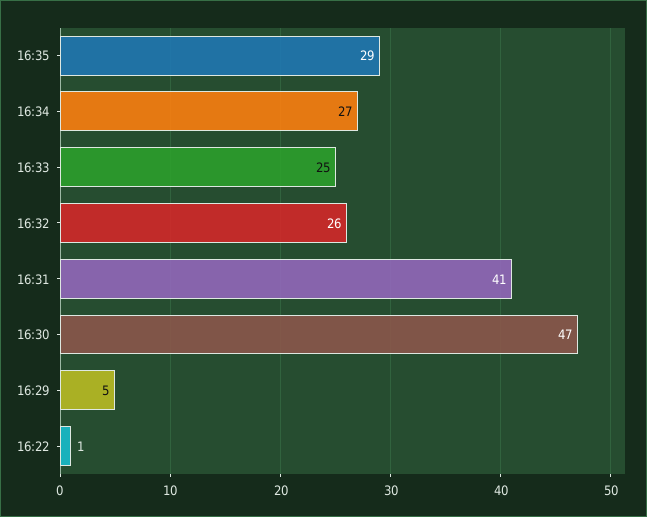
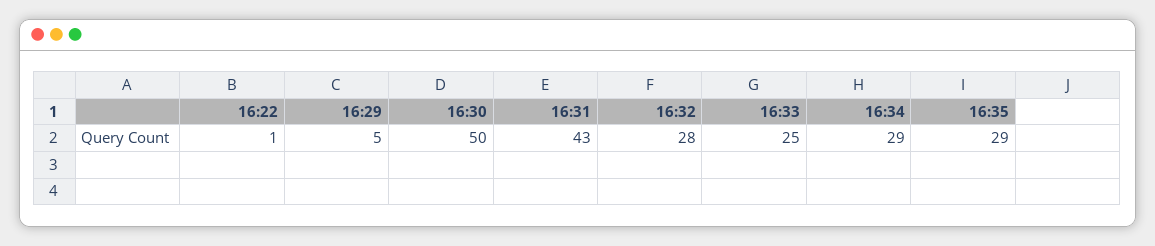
  {
    "16:35": 29,
-   "16:34": 27,
+   "16:34": 29,
    "16:33": 25,
-   "16:32": 26,
+   "16:32": 28,
-   "16:31": 41,
+   "16:31": 43,
-   "16:30": 47,
+   "16:30": 50,
    "16:29": 5,
    "16:22": 1
  }

